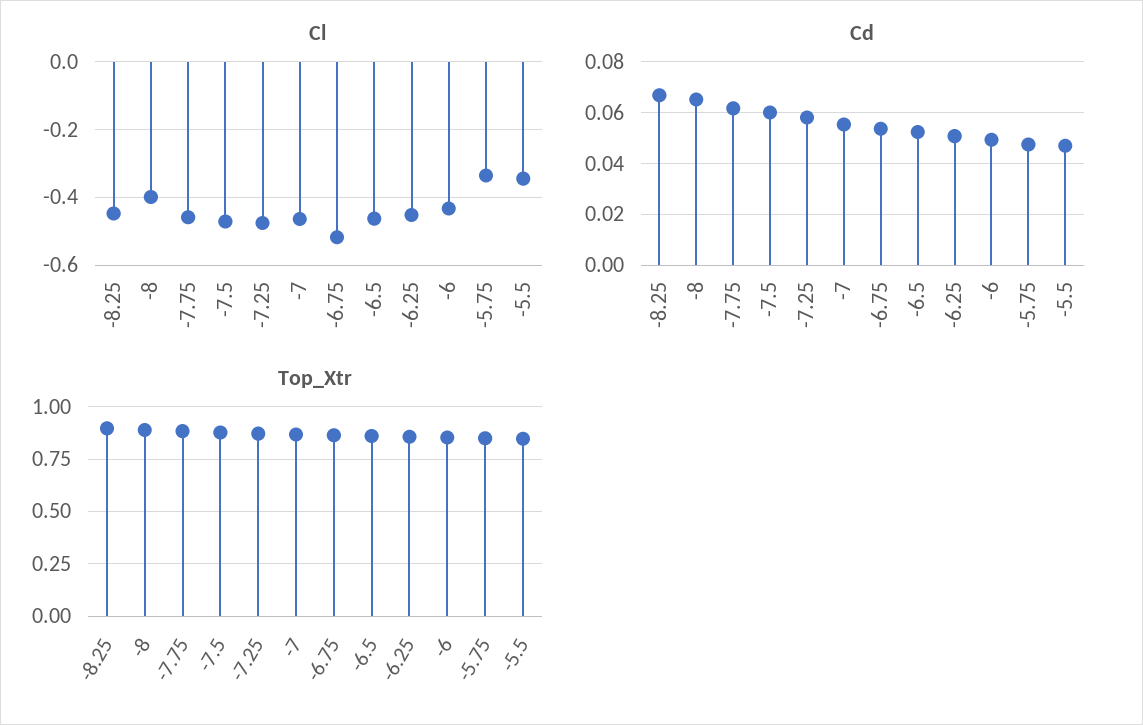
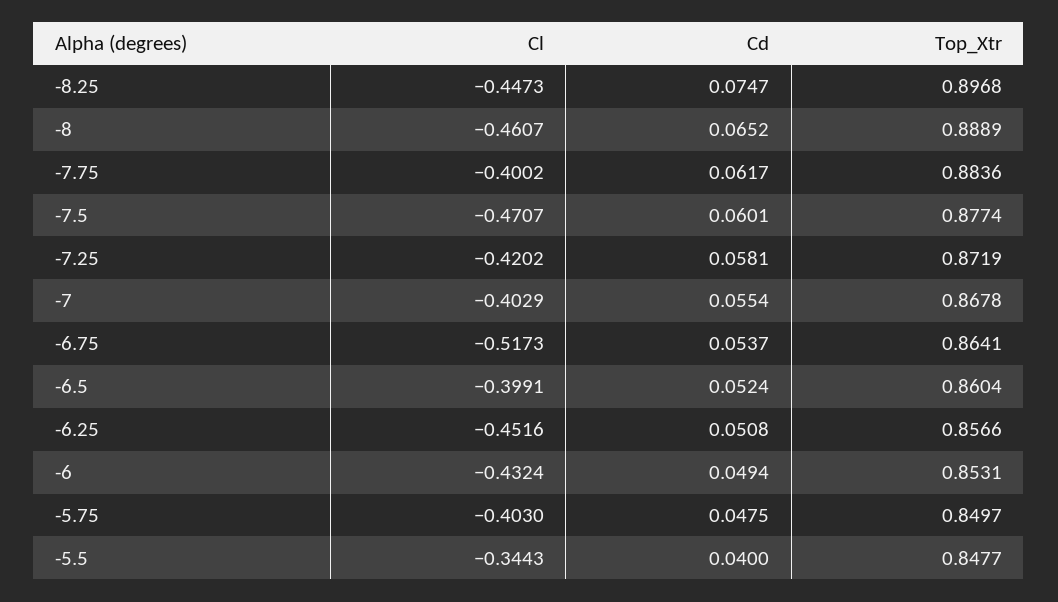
  {
    "Cl": {
      "-8.25": -0.4473,
-     "-8": -0.4,
+     "-8": -0.4607,
-     "-7.75": -0.46,
+     "-7.75": -0.4002,
      "-7.5": -0.4707,
-     "-7.25": -0.48,
+     "-7.25": -0.4202,
-     "-7": -0.46,
+     "-7": -0.4029,
      "-6.75": -0.5173,
-     "-6.5": -0.46,
+     "-6.5": -0.3991,
      "-6.25": -0.4516,
      "-6": -0.4324,
-     "-5.75": -0.34,
+     "-5.75": -0.403,
      "-5.5": -0.3443
    },
    "Cd": {
-     "-8.25": 0.0675,
+     "-8.25": 0.0747,
      "-8": 0.0652,
      "-7.75": 0.0617,
      "-7.5": 0.0601,
      "-7.25": 0.0581,
      "-7": 0.0554,
      "-6.75": 0.0537,
      "-6.5": 0.0524,
      "-6.25": 0.0508,
      "-6": 0.0494,
      "-5.75": 0.0475,
-     "-5.5": 0.0475
+     "-5.5": 0.04
    },
    "Top_Xtr": {
      "-8.25": 0.8968,
      "-8": 0.8889,
      "-7.75": 0.8836,
      "-7.5": 0.8774,
      "-7.25": 0.8719,
      "-7": 0.8678,
      "-6.75": 0.8641,
      "-6.5": 0.8604,
      "-6.25": 0.8566,
      "-6": 0.8531,
      "-5.75": 0.8497,
      "-5.5": 0.8477
    }
  }

